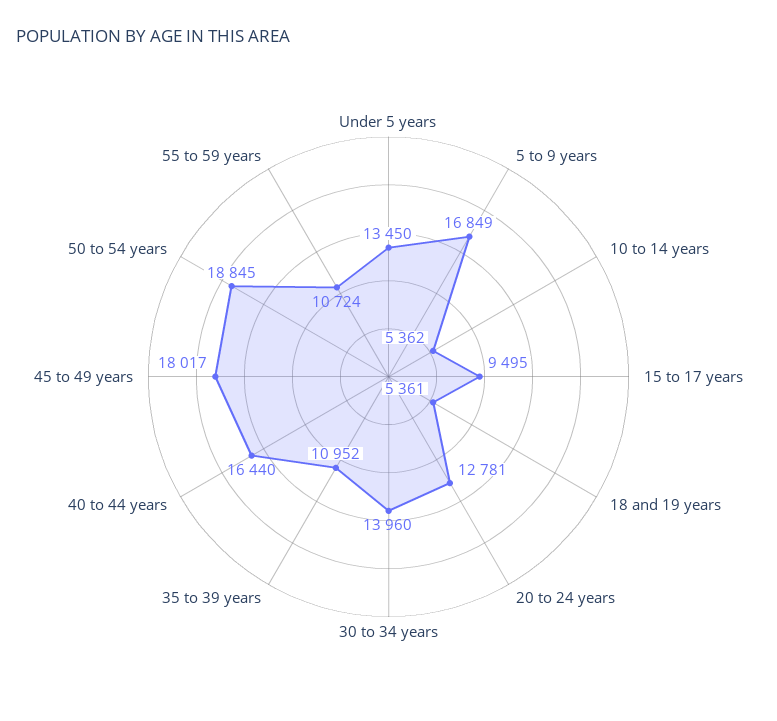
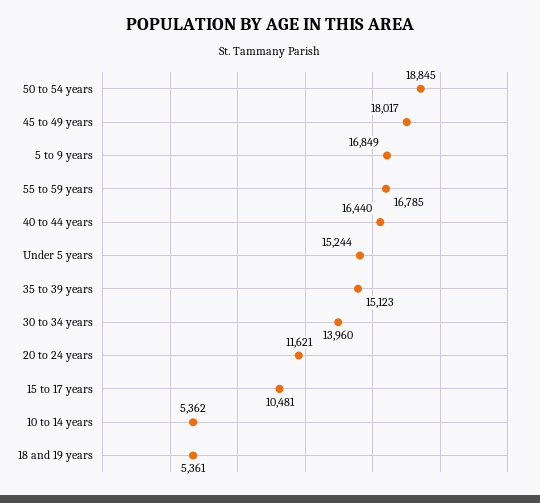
  {
-   "Under 5 years": 13450,
+   "Under 5 years": 15244,
    "5 to 9 years": 16849,
    "10 to 14 years": 5362,
-   "15 to 17 years": 9495,
+   "15 to 17 years": 10481,
    "18 and 19 years": 5361,
-   "20 to 24 years": 12781,
+   "20 to 24 years": 11621,
    "30 to 34 years": 13960,
-   "35 to 39 years": 10952,
+   "35 to 39 years": 15123,
    "40 to 44 years": 16440,
    "45 to 49 years": 18017,
    "50 to 54 years": 18845,
-   "55 to 59 years": 10724
+   "55 to 59 years": 16785
  }

